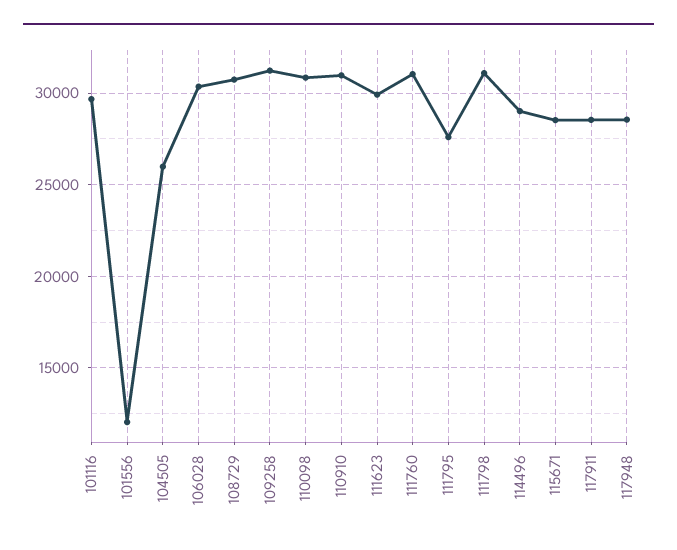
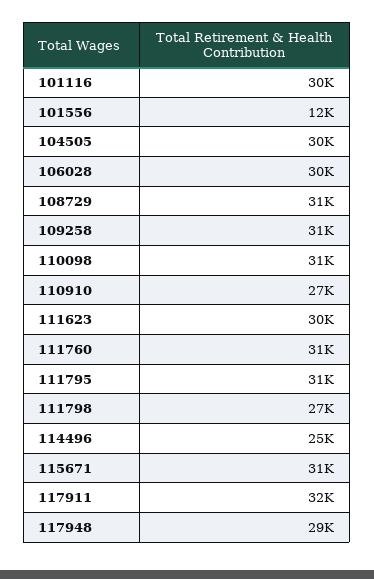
  {
    "101116": 30000,
    "101556": 12000,
-   "104505": 26000,
+   "104505": 30000,
    "106028": 30000,
    "108729": 31000,
    "109258": 31000,
    "110098": 31000,
-   "110910": 31000,
+   "110910": 27000,
    "111623": 30000,
    "111760": 31000,
-   "111795": 27500,
+   "111795": 31000,
-   "111798": 31000,
+   "111798": 27000,
-   "114496": 29000,
+   "114496": 25000,
-   "115671": 28500,
+   "115671": 31000,
-   "117911": 28500,
+   "117911": 32000,
    "117948": 29000
  }

